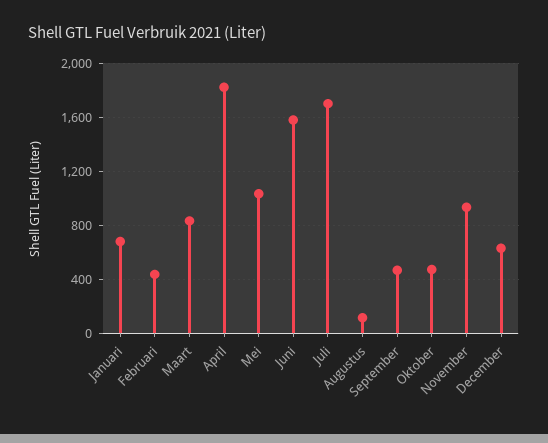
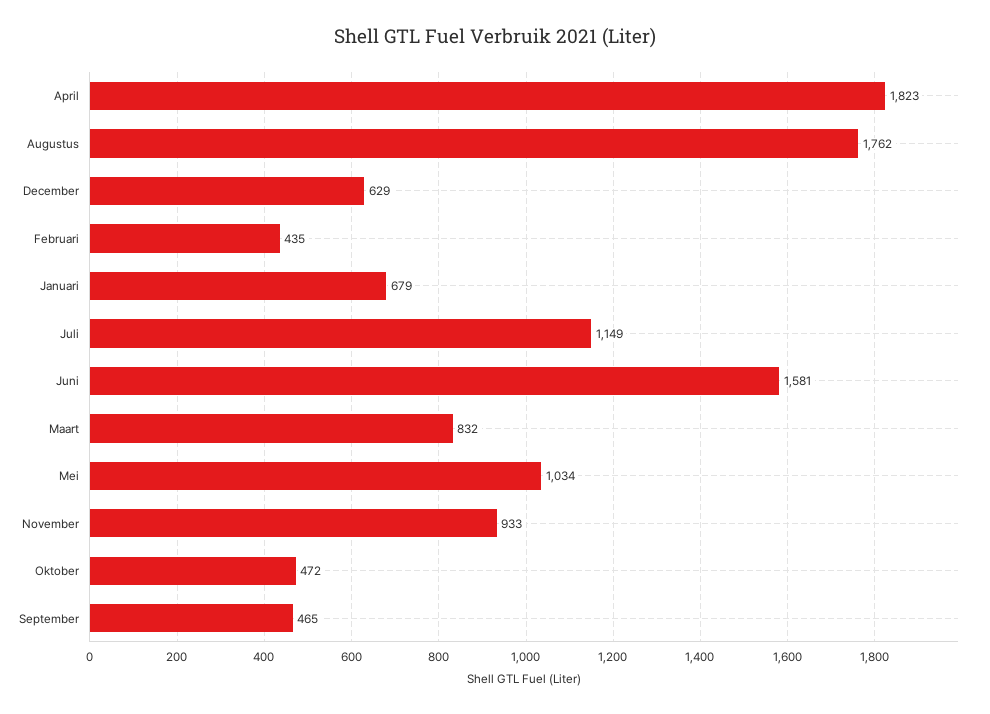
  {
    "Januari": 679,
    "Februari": 435,
    "Maart": 832,
    "April": 1823,
    "Mei": 1034,
    "Juni": 1581,
-   "Juli": 1700,
+   "Juli": 1149,
-   "Augustus": 100,
+   "Augustus": 1762,
    "September": 465,
    "Oktober": 472,
    "November": 933,
    "December": 629
  }

